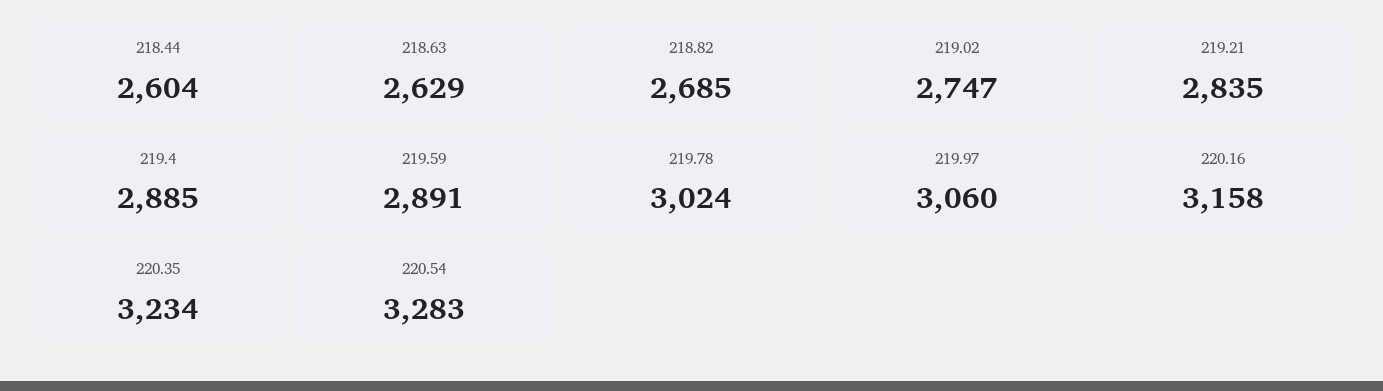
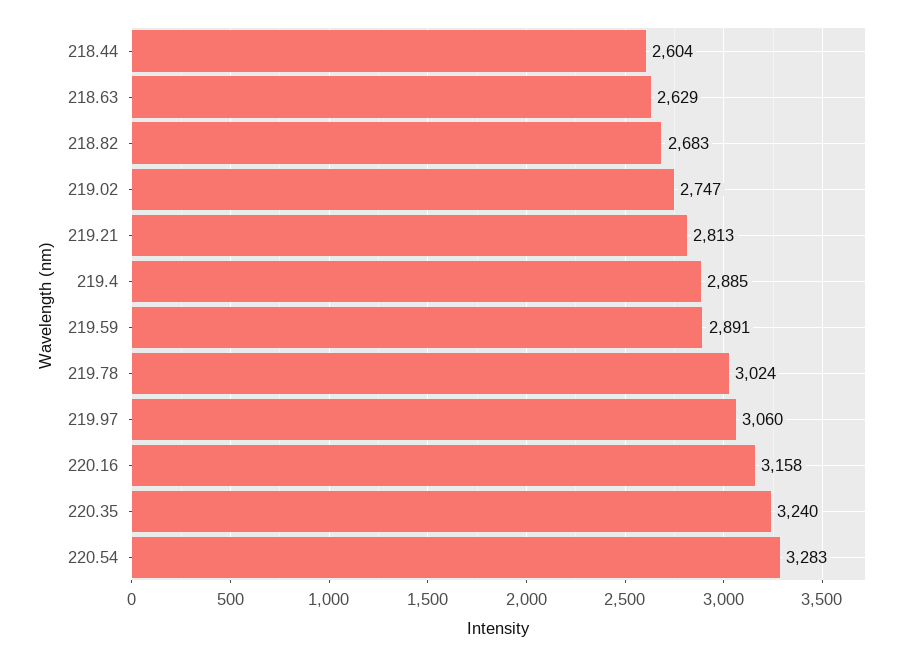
  {
    "218.44": 2604,
    "218.63": 2629,
-   "218.82": 2685,
+   "218.82": 2683,
    "219.02": 2747,
-   "219.21": 2835,
+   "219.21": 2813,
    "219.4": 2885,
    "219.59": 2891,
    "219.78": 3024,
    "219.97": 3060,
    "220.16": 3158,
-   "220.35": 3234,
+   "220.35": 3240,
    "220.54": 3283
  }

